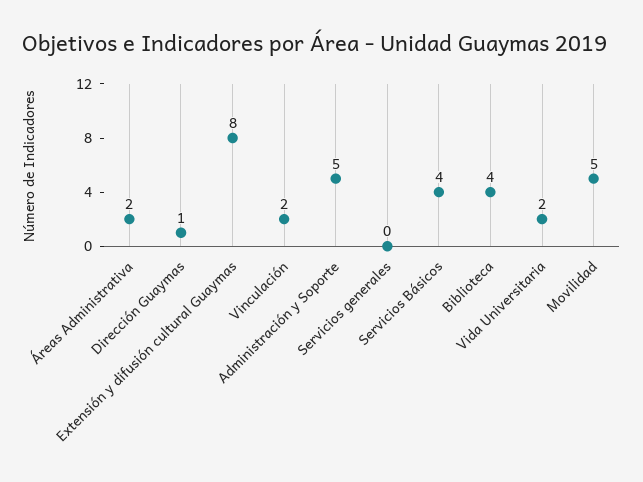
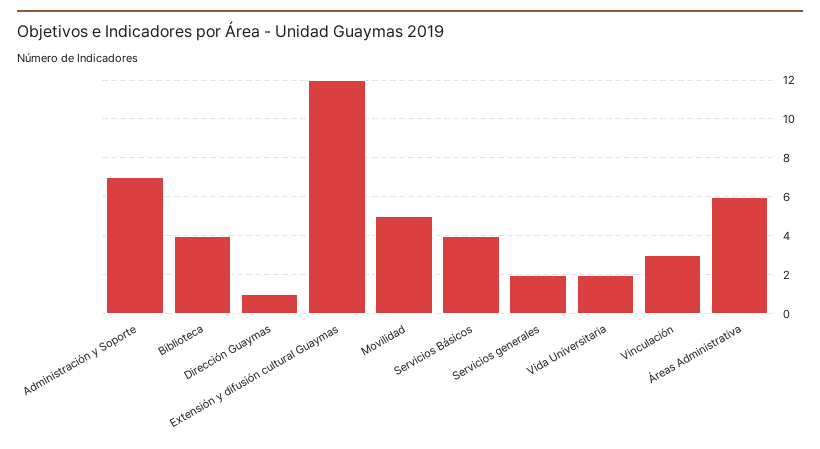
  {
-   "Áreas Administrativa": 2,
+   "Áreas Administrativa": 6,
    "Dirección Guaymas": 1,
-   "Extensión y difusión cultural Guaymas": 8,
+   "Extensión y difusión cultural Guaymas": 12,
-   "Vinculación": 2,
+   "Vinculación": 3,
-   "Administración y Soporte": 5,
+   "Administración y Soporte": 7,
-   "Servicios generales": 0,
+   "Servicios generales": 2,
    "Servicios Básicos": 4,
    "Biblioteca": 4,
    "Vida Universitaria": 2,
    "Movilidad": 5
  }

